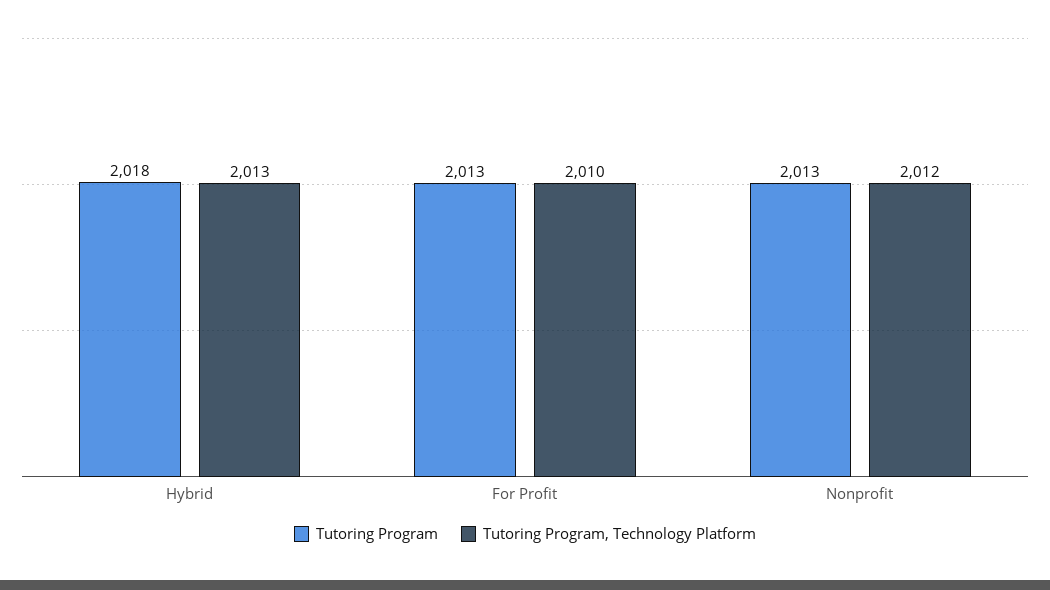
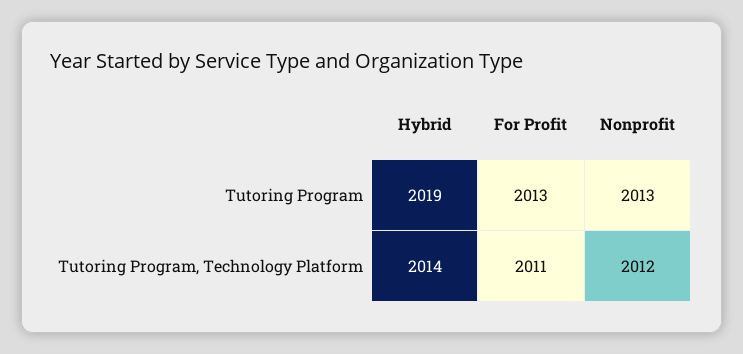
  {
    "Tutoring Program": {
-     "Hybrid": 2018,
+     "Hybrid": 2019,
      "For Profit": 2013,
      "Nonprofit": 2013
    },
    "Tutoring Program, Technology Platform": {
-     "Hybrid": 2013,
+     "Hybrid": 2014,
-     "For Profit": 2010,
+     "For Profit": 2011,
      "Nonprofit": 2012
    }
  }

